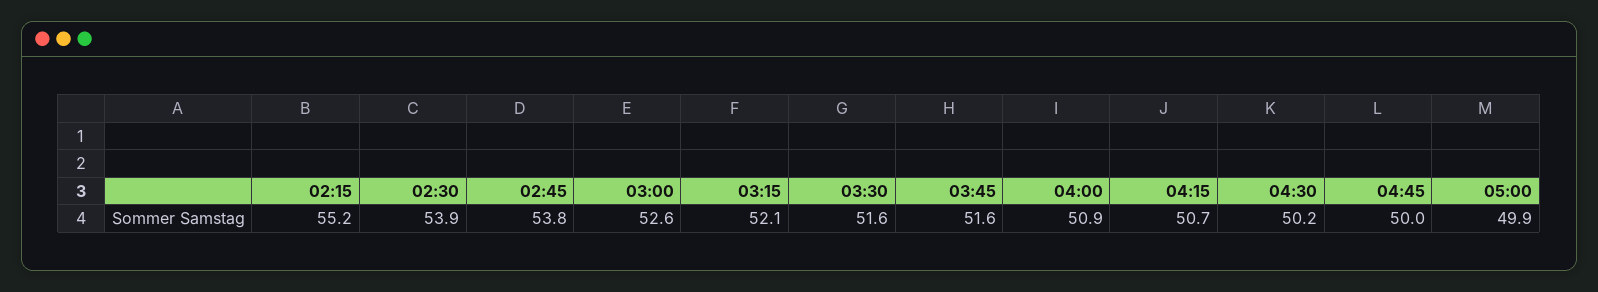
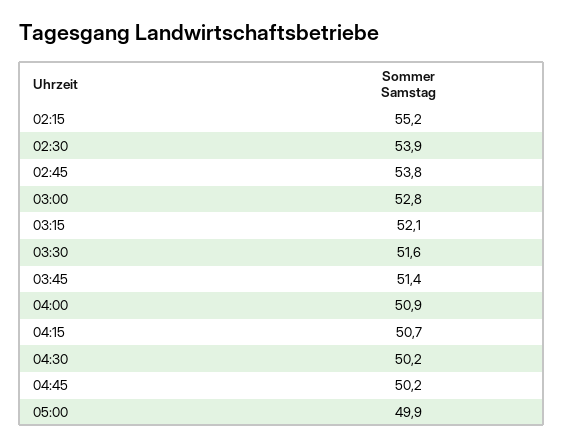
  {
    "02:15": 55.2,
    "02:30": 53.9,
    "02:45": 53.8,
-   "03:00": 52.6,
+   "03:00": 52.8,
    "03:15": 52.1,
    "03:30": 51.6,
-   "03:45": 51.6,
+   "03:45": 51.4,
    "04:00": 50.9,
    "04:15": 50.7,
    "04:30": 50.2,
-   "04:45": 50,
+   "04:45": 50.2,
    "05:00": 49.9
  }

